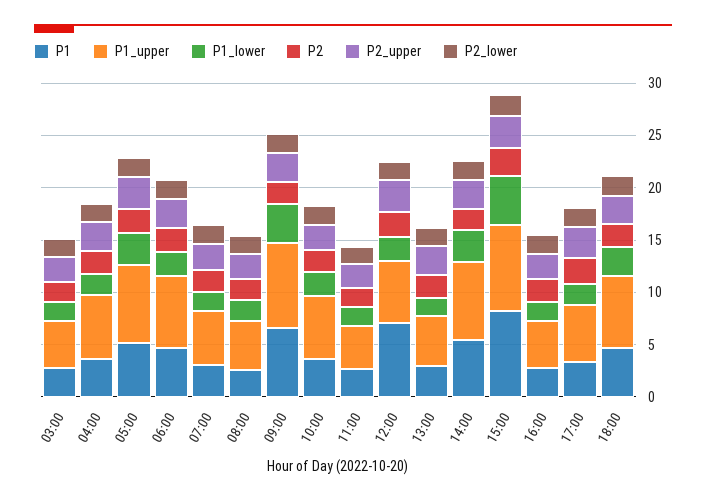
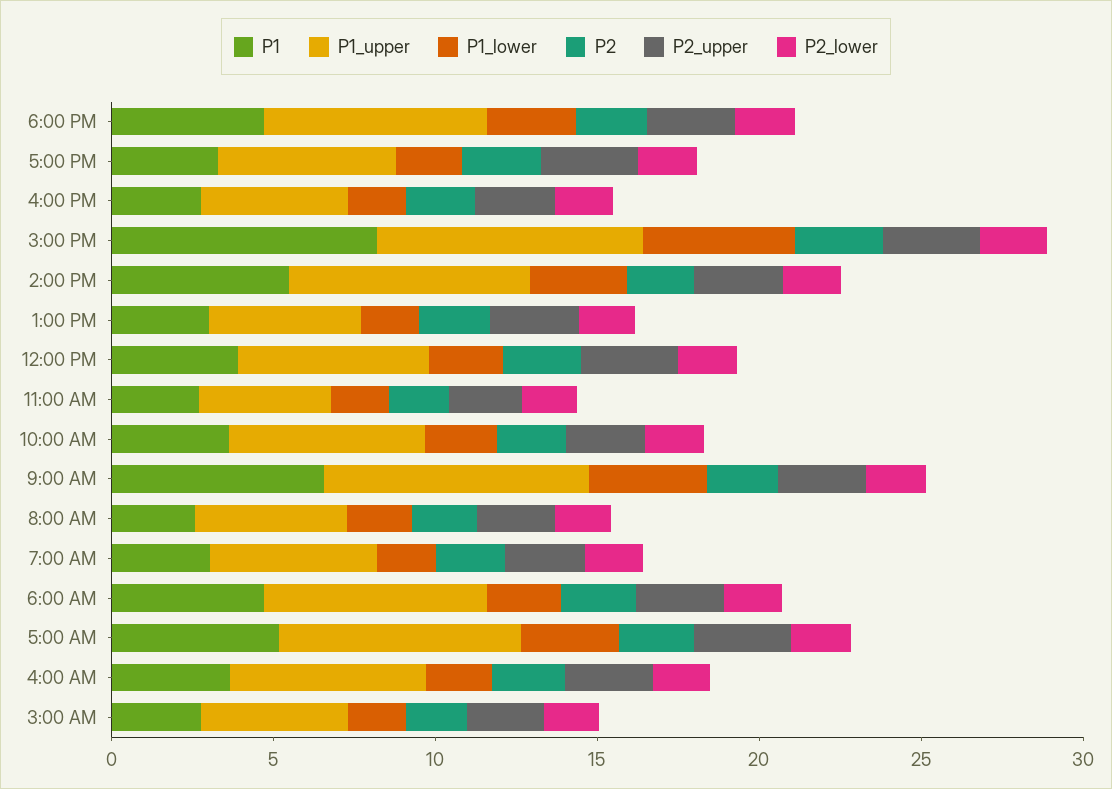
  {
    "P1": {
      "03:00": 3,
      "04:00": 4,
      "05:00": 5,
      "06:00": 5,
      "07:00": 3,
      "08:00": 3,
      "09:00": 7,
      "10:00": 4,
      "11:00": 3,
-     "12:00": 7,
+     "12:00": 4,
      "13:00": 3,
      "14:00": 5,
      "15:00": 8,
      "16:00": 3,
      "17:00": 3,
      "18:00": 5
    },
    "P1_upper": {
      "03:00": 5,
      "04:00": 6,
      "05:00": 7,
      "06:00": 7,
      "07:00": 5,
      "08:00": 5,
      "09:00": 8,
      "10:00": 6,
      "11:00": 4,
      "12:00": 6,
      "13:00": 5,
      "14:00": 7,
      "15:00": 8,
      "16:00": 5,
      "17:00": 5,
      "18:00": 7
    },
    "P1_lower": {
      "03:00": 2,
      "04:00": 2,
      "05:00": 3,
      "06:00": 2,
      "07:00": 2,
      "08:00": 2,
      "09:00": 4,
      "10:00": 2,
      "11:00": 2,
      "12:00": 2,
      "13:00": 2,
      "14:00": 3,
      "15:00": 5,
      "16:00": 2,
      "17:00": 2,
      "18:00": 3
    },
    "P2": {
      "03:00": 2,
      "04:00": 2,
      "05:00": 2,
      "06:00": 2,
      "07:00": 2,
      "08:00": 2,
      "09:00": 2,
      "10:00": 2,
      "11:00": 2,
      "12:00": 2,
      "13:00": 2,
      "14:00": 2,
      "15:00": 3,
      "16:00": 2,
      "17:00": 2,
      "18:00": 2
    },
    "P2_upper": {
      "03:00": 2,
      "04:00": 3,
      "05:00": 3,
      "06:00": 3,
      "07:00": 2,
      "08:00": 2,
      "09:00": 3,
      "10:00": 2,
      "11:00": 2,
      "12:00": 3,
      "13:00": 3,
      "14:00": 3,
      "15:00": 3,
      "16:00": 2,
      "17:00": 3,
      "18:00": 3
    },
    "P2_lower": {
      "03:00": 2,
      "04:00": 2,
      "05:00": 2,
      "06:00": 2,
      "07:00": 2,
      "08:00": 2,
      "09:00": 2,
      "10:00": 2,
      "11:00": 2,
      "12:00": 2,
      "13:00": 2,
      "14:00": 2,
      "15:00": 2,
      "16:00": 2,
      "17:00": 2,
      "18:00": 2
    }
  }

